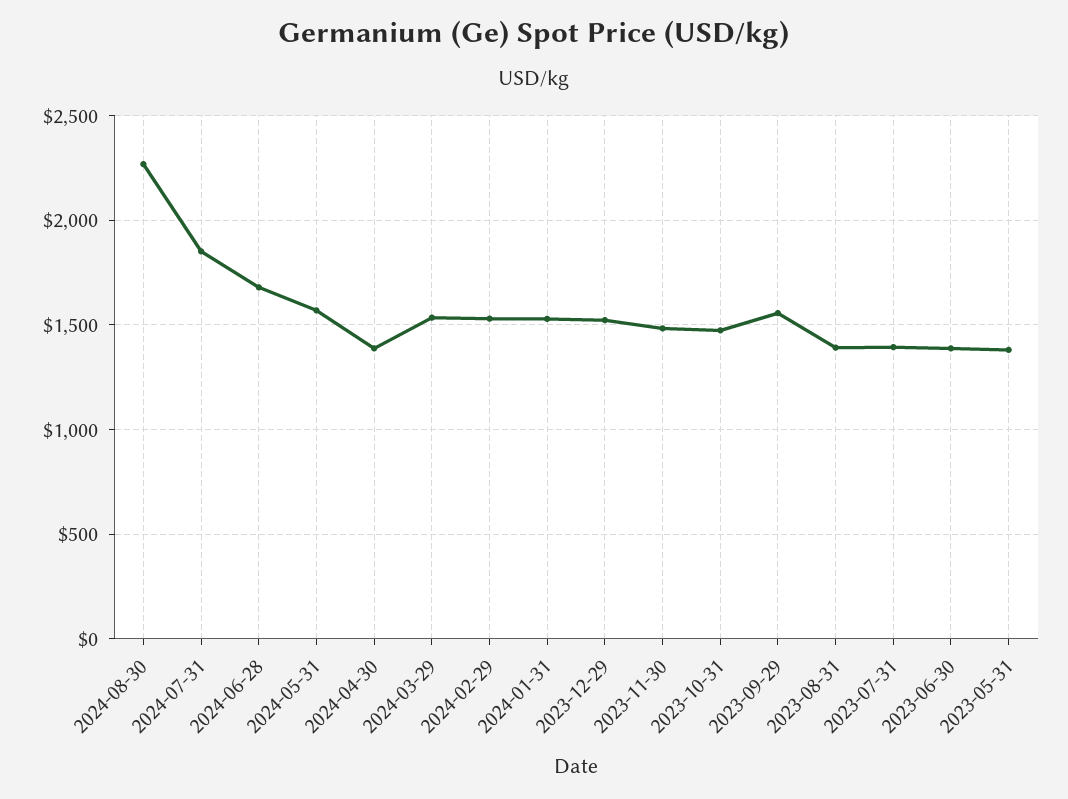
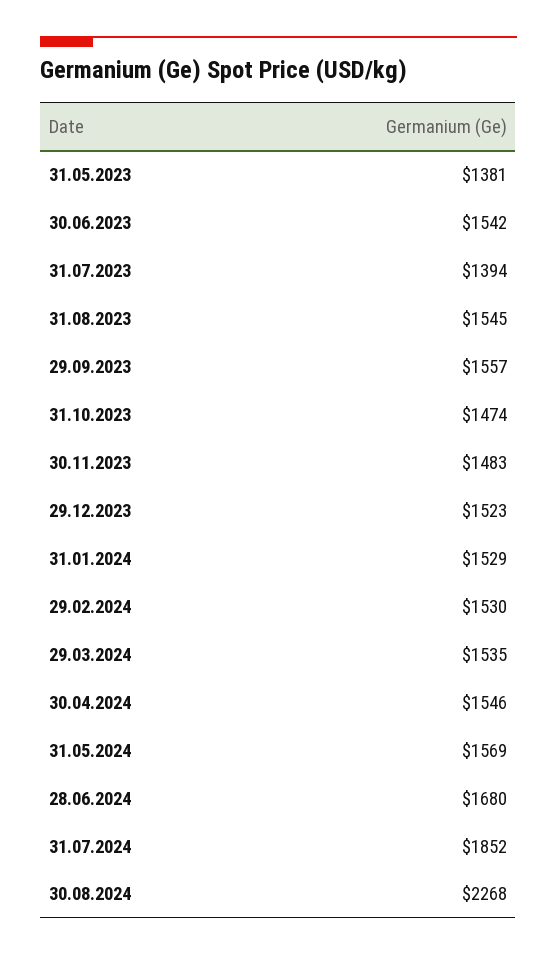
  {
    "2024-08-30": 2268,
    "2024-07-31": 1852,
    "2024-06-28": 1680,
    "2024-05-31": 1569,
-   "2024-04-30": 1400,
+   "2024-04-30": 1546,
    "2024-03-29": 1535,
    "2024-02-29": 1530,
    "2024-01-31": 1529,
    "2023-12-29": 1523,
    "2023-11-30": 1483,
    "2023-10-31": 1474,
    "2023-09-29": 1557,
-   "2023-08-31": 1400,
+   "2023-08-31": 1545,
    "2023-07-31": 1394,
-   "2023-06-30": 1400,
+   "2023-06-30": 1542,
    "2023-05-31": 1381
  }

